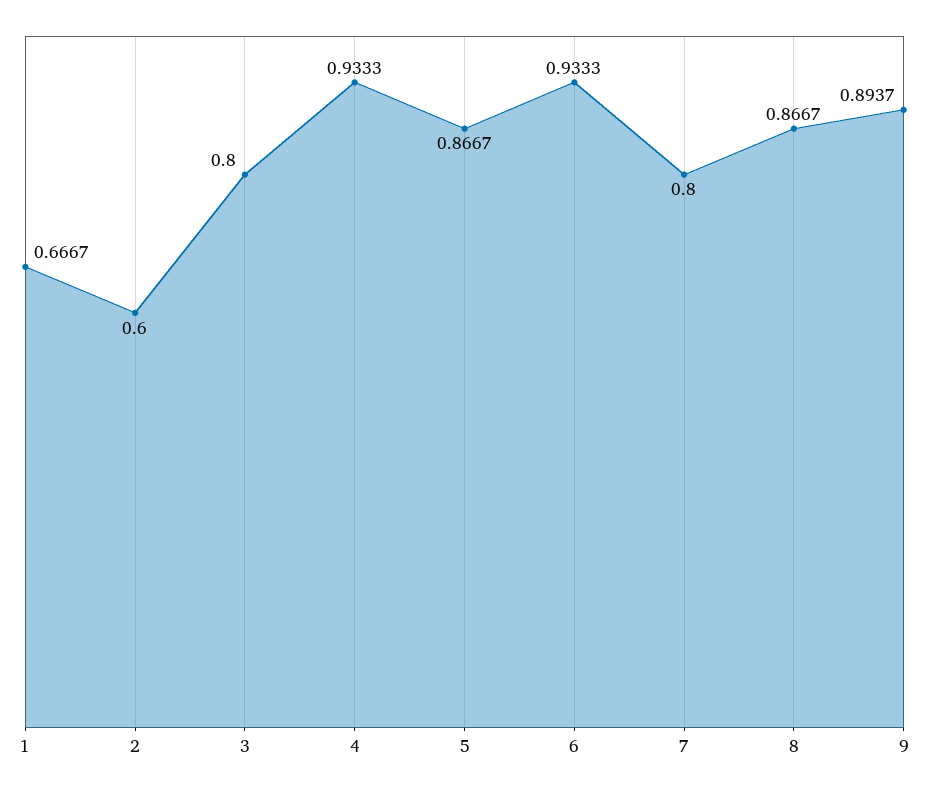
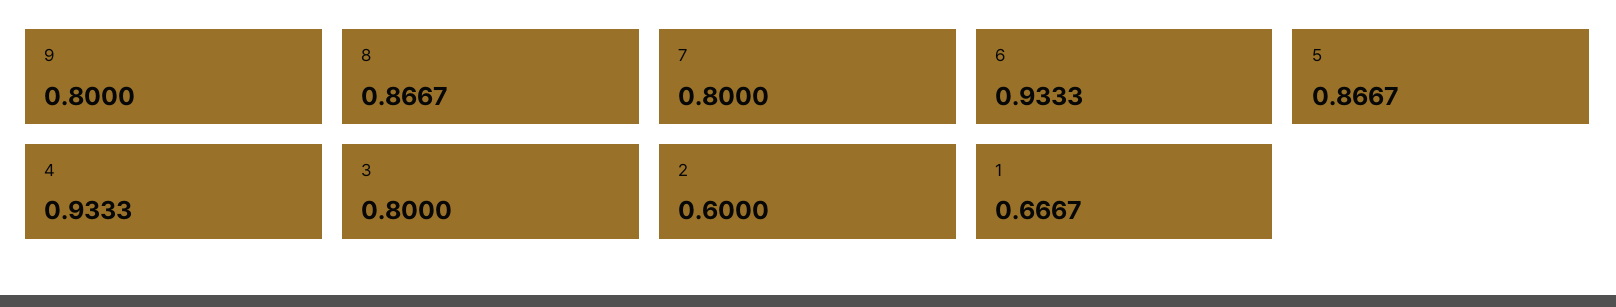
  {
    "1": 0.6667,
    "2": 0.6,
    "3": 0.8,
    "4": 0.9333,
    "5": 0.8667,
    "6": 0.9333,
    "7": 0.8,
    "8": 0.8667,
-   "9": 0.8937
+   "9": 0.8
  }

